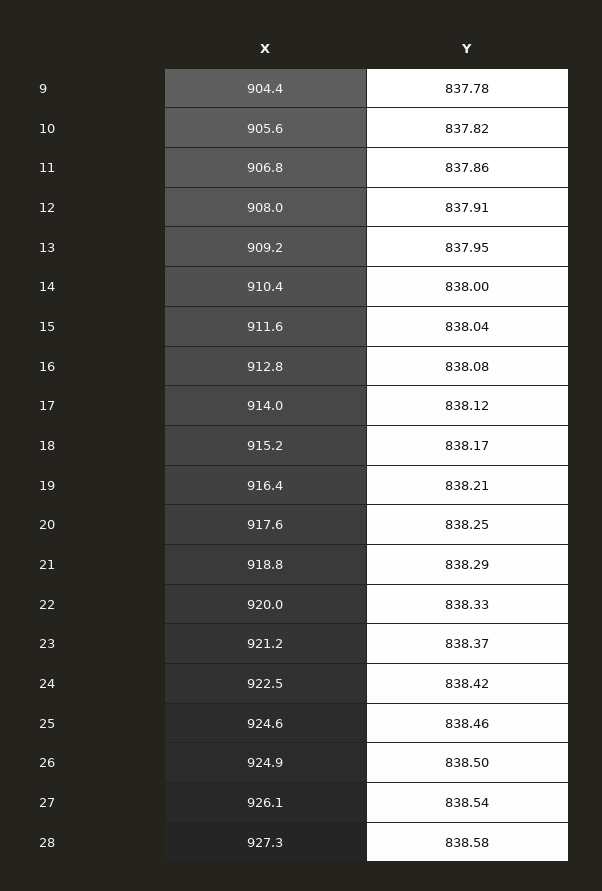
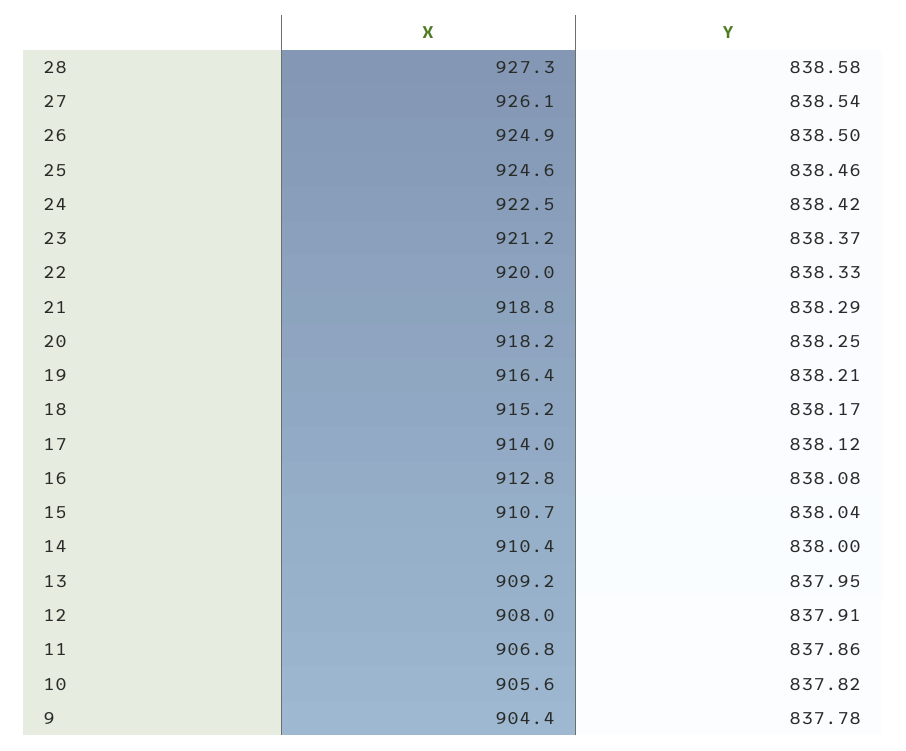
  {
    "X": {
      "9": 904.4,
      "10": 905.6,
      "11": 906.8,
      "12": 908,
      "13": 909.2,
      "14": 910.4,
-     "15": 911.6,
+     "15": 910.7,
      "16": 912.8,
      "17": 914,
      "18": 915.2,
      "19": 916.4,
-     "20": 917.6,
+     "20": 918.2,
      "21": 918.8,
      "22": 920,
      "23": 921.2,
      "24": 922.5,
      "25": 924.6,
      "26": 924.9,
      "27": 926.1,
      "28": 927.3
    },
    "Y": {
      "9": 837.78,
      "10": 837.82,
      "11": 837.86,
      "12": 837.91,
      "13": 837.95,
      "14": 838,
      "15": 838.04,
      "16": 838.08,
      "17": 838.12,
      "18": 838.17,
      "19": 838.21,
      "20": 838.25,
      "21": 838.29,
      "22": 838.33,
      "23": 838.37,
      "24": 838.42,
      "25": 838.46,
      "26": 838.5,
      "27": 838.54,
      "28": 838.58
    }
  }

